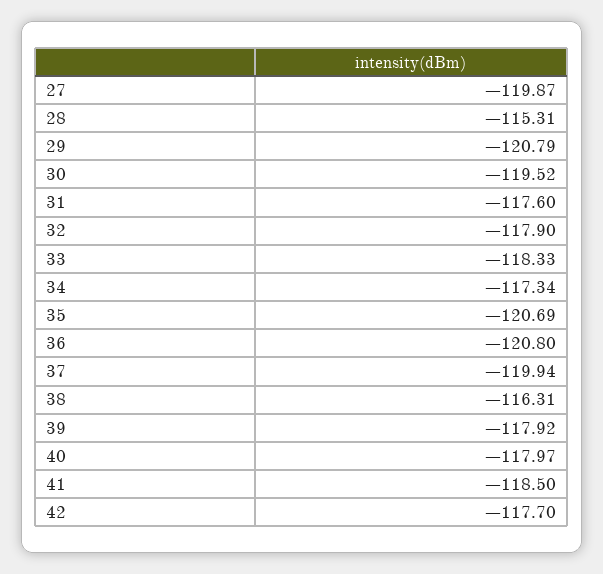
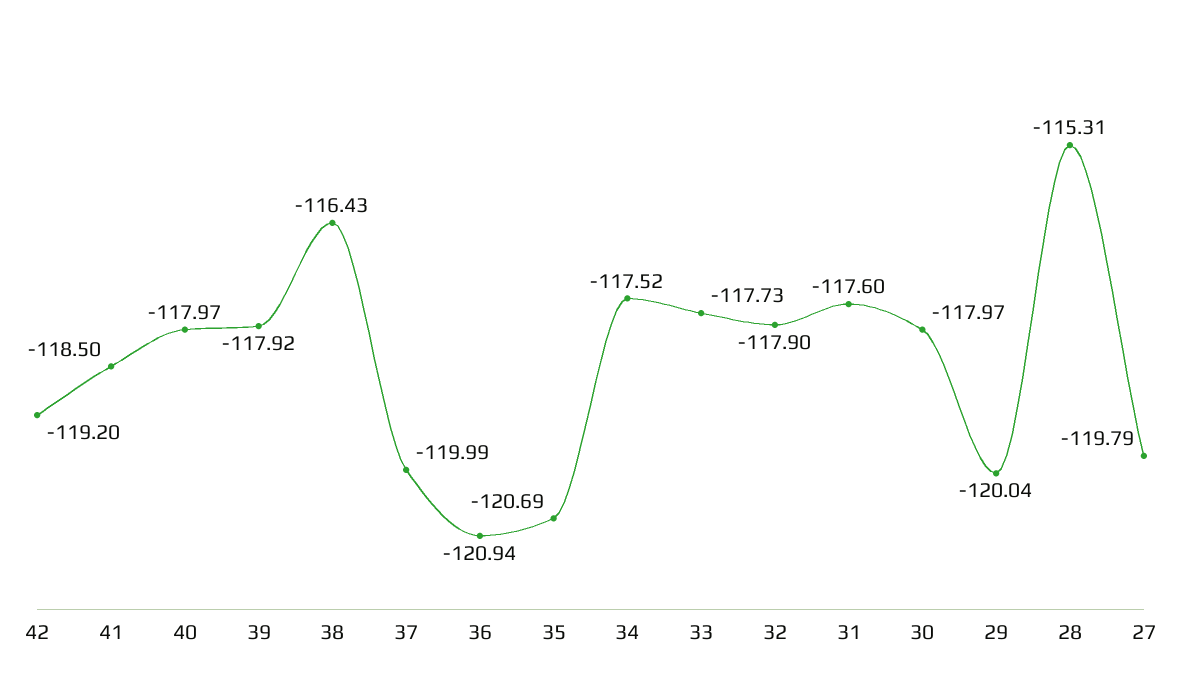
  {
-   "27": -119.87,
+   "27": -119.79,
    "28": -115.31,
-   "29": -120.79,
+   "29": -120.04,
-   "30": -119.52,
+   "30": -117.97,
    "31": -117.6,
    "32": -117.9,
-   "33": -118.33,
+   "33": -117.73,
-   "34": -117.34,
+   "34": -117.52,
    "35": -120.69,
-   "36": -120.8,
+   "36": -120.94,
-   "37": -119.94,
+   "37": -119.99,
-   "38": -116.31,
+   "38": -116.43,
    "39": -117.92,
    "40": -117.97,
    "41": -118.5,
-   "42": -117.7
+   "42": -119.2
  }

